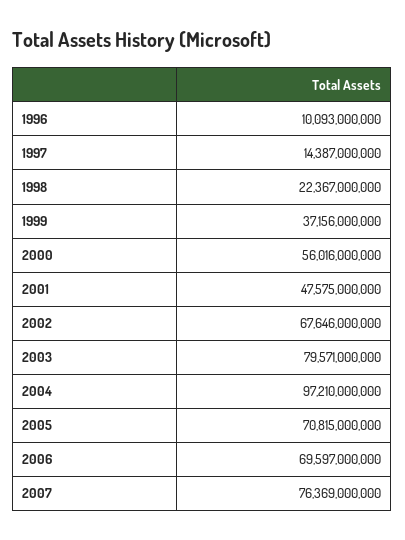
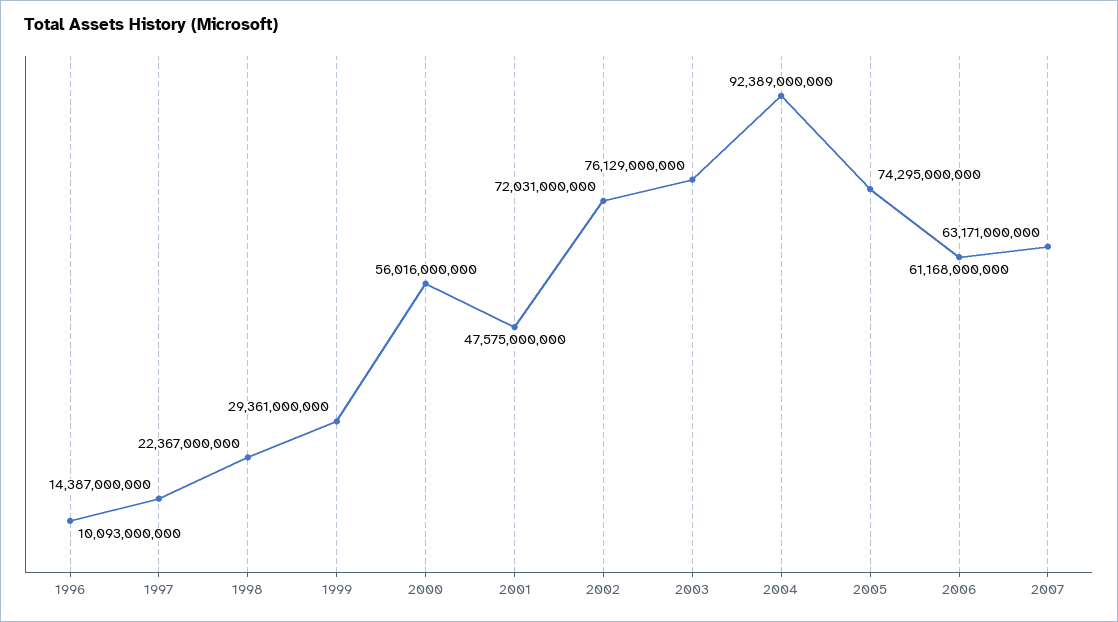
  {
    "1996": 10093000000,
    "1997": 14387000000,
    "1998": 22367000000,
-   "1999": 37156000000,
+   "1999": 29361000000,
    "2000": 56016000000,
    "2001": 47575000000,
-   "2002": 67646000000,
+   "2002": 72031000000,
-   "2003": 79571000000,
+   "2003": 76129000000,
-   "2004": 97210000000,
+   "2004": 92389000000,
-   "2005": 70815000000,
+   "2005": 74295000000,
-   "2006": 69597000000,
+   "2006": 61168000000,
-   "2007": 76369000000
+   "2007": 63171000000
  }

